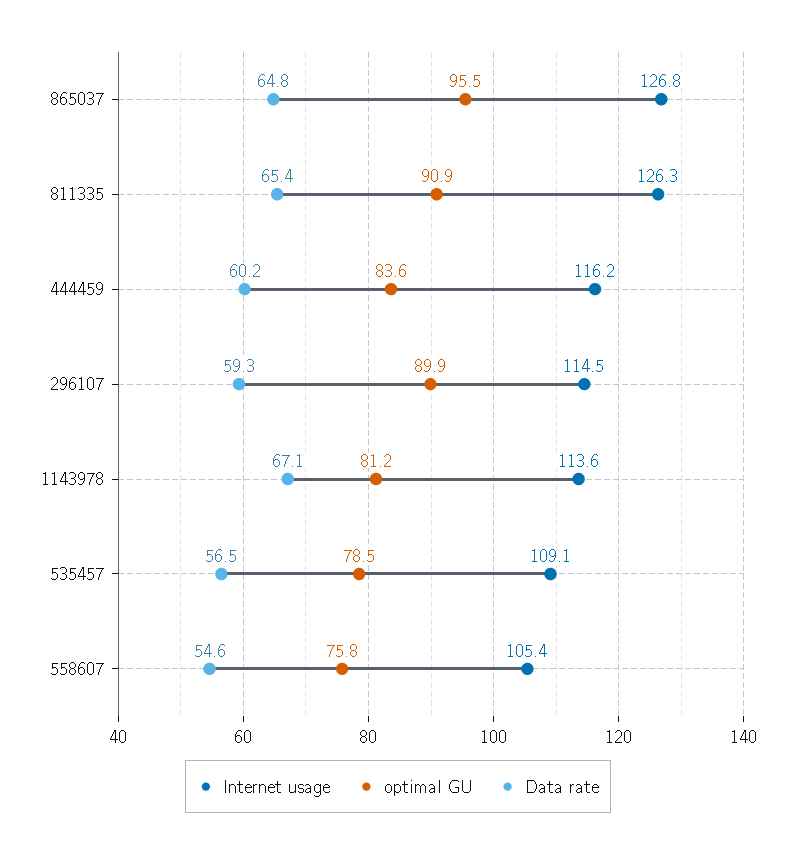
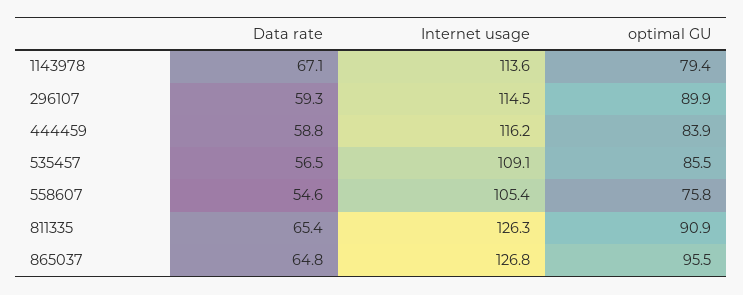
  {
    "Internet usage": {
      "865037": 126.8,
      "811335": 126.3,
      "444459": 116.2,
      "296107": 114.5,
      "1143978": 113.6,
      "535457": 109.1,
      "558607": 105.4
    },
    "optimal GU": {
      "865037": 95.5,
      "811335": 90.9,
-     "444459": 83.6,
+     "444459": 83.9,
      "296107": 89.9,
-     "1143978": 81.2,
+     "1143978": 79.4,
-     "535457": 78.5,
+     "535457": 85.5,
      "558607": 75.8
    },
    "Data rate": {
      "865037": 64.8,
      "811335": 65.4,
-     "444459": 60.2,
+     "444459": 58.8,
      "296107": 59.3,
      "1143978": 67.1,
      "535457": 56.5,
      "558607": 54.6
    }
  }

